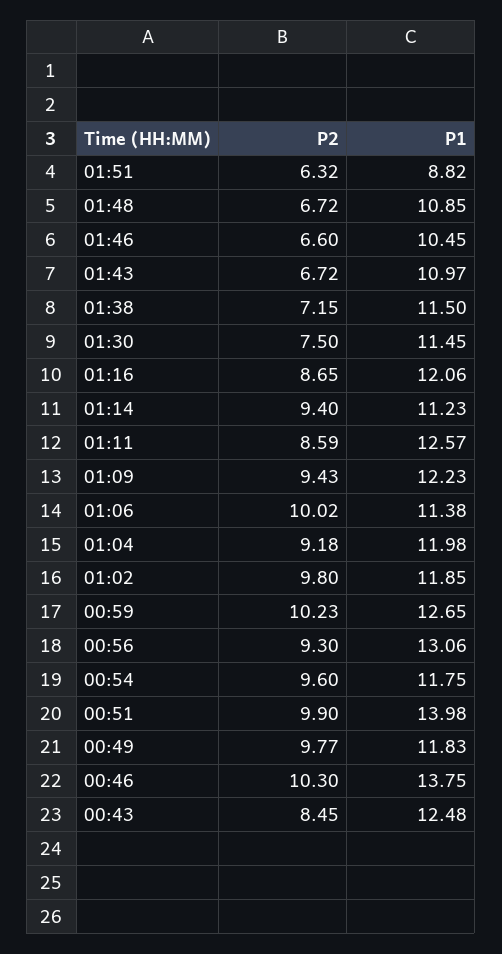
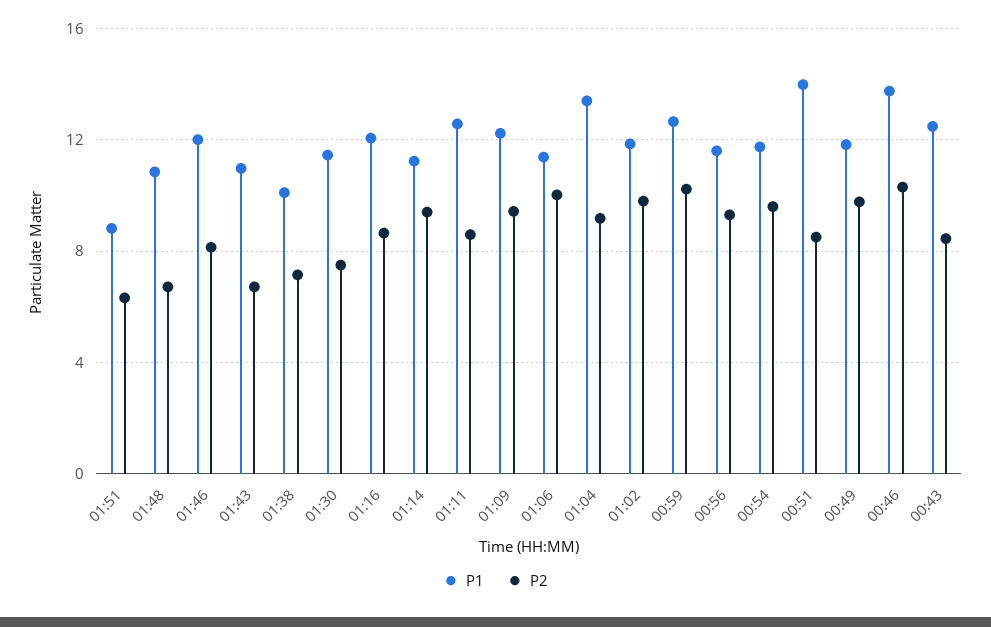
  {
    "P2": {
      "01:51": 6.32,
      "01:48": 6.72,
-     "01:46": 6.6,
+     "01:46": 8,
      "01:43": 6.72,
      "01:38": 7.15,
      "01:30": 7.5,
      "01:16": 8.65,
      "01:14": 9.4,
      "01:11": 8.59,
      "01:09": 9.43,
      "01:06": 10.02,
      "01:04": 9.18,
      "01:02": 9.8,
      "00:59": 10.23,
      "00:56": 9.3,
      "00:54": 9.6,
-     "00:51": 9.9,
+     "00:51": 8.5,
      "00:49": 9.77,
      "00:46": 10.3,
      "00:43": 8.45
    },
    "P1": {
      "01:51": 8.82,
      "01:48": 10.85,
-     "01:46": 10.45,
+     "01:46": 12,
      "01:43": 10.97,
-     "01:38": 11.5,
+     "01:38": 10,
      "01:30": 11.45,
      "01:16": 12.06,
      "01:14": 11.23,
      "01:11": 12.57,
      "01:09": 12.23,
      "01:06": 11.38,
-     "01:04": 11.98,
+     "01:04": 13.5,
      "01:02": 11.85,
      "00:59": 12.65,
-     "00:56": 13.06,
+     "00:56": 11.5,
      "00:54": 11.75,
      "00:51": 13.98,
      "00:49": 11.83,
      "00:46": 13.75,
      "00:43": 12.48
    }
  }

